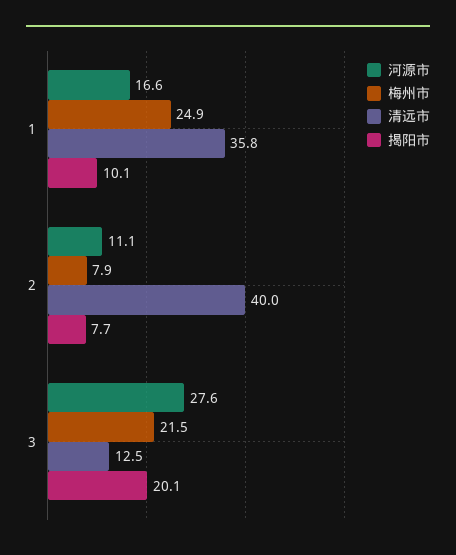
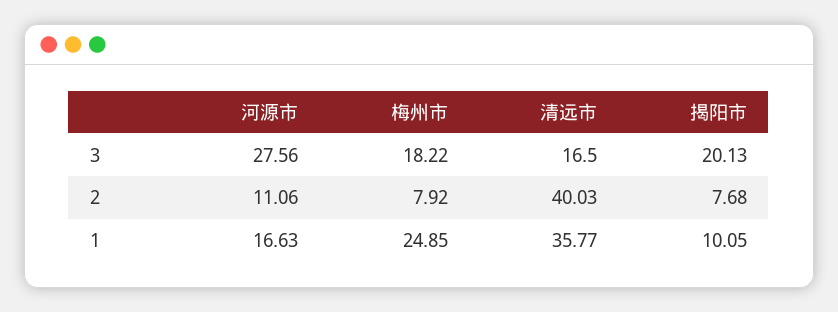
  {
    "河源市": {
      "1": 16.63,
      "2": 11.06,
      "3": 27.56
    },
    "梅州市": {
      "1": 24.85,
      "2": 7.92,
-     "3": 21.5
+     "3": 18.22
    },
    "清远市": {
      "1": 35.77,
      "2": 40.03,
-     "3": 12.5
+     "3": 16.5
    },
    "揭阳市": {
      "1": 10.05,
      "2": 7.68,
      "3": 20.13
    }
  }

